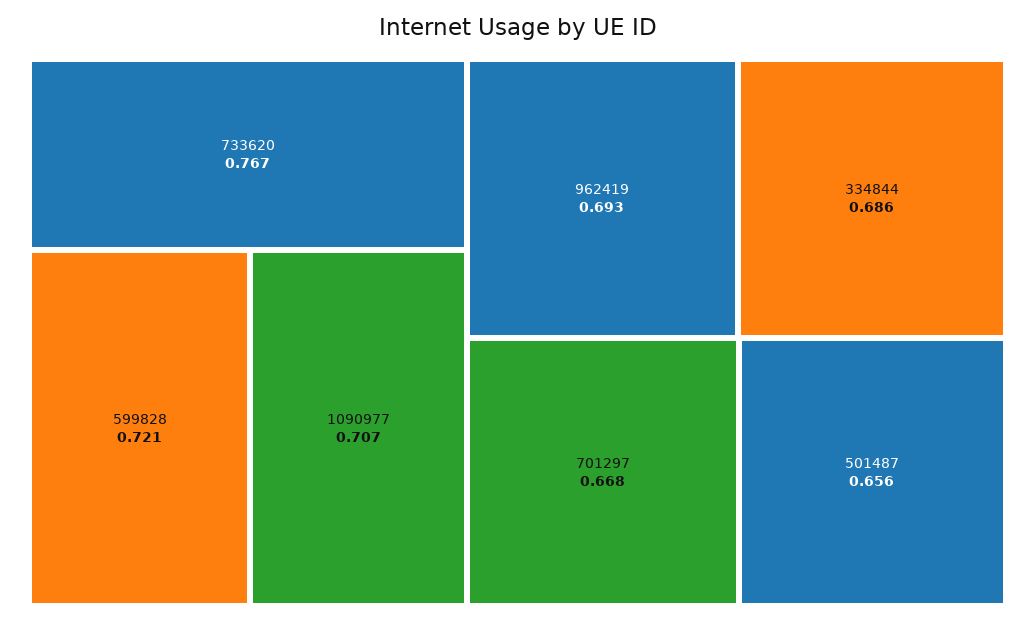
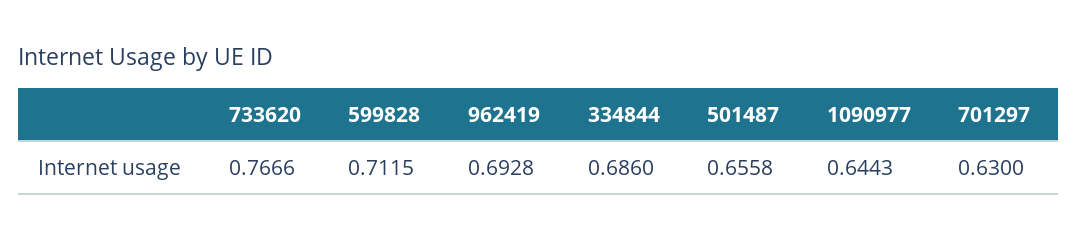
  {
    "733620": 0.7666,
-   "599828": 0.721,
+   "599828": 0.7115,
-   "1090977": 0.707,
+   "1090977": 0.6443,
    "962419": 0.6928,
    "334844": 0.686,
-   "701297": 0.668,
+   "701297": 0.63,
    "501487": 0.6558
  }

